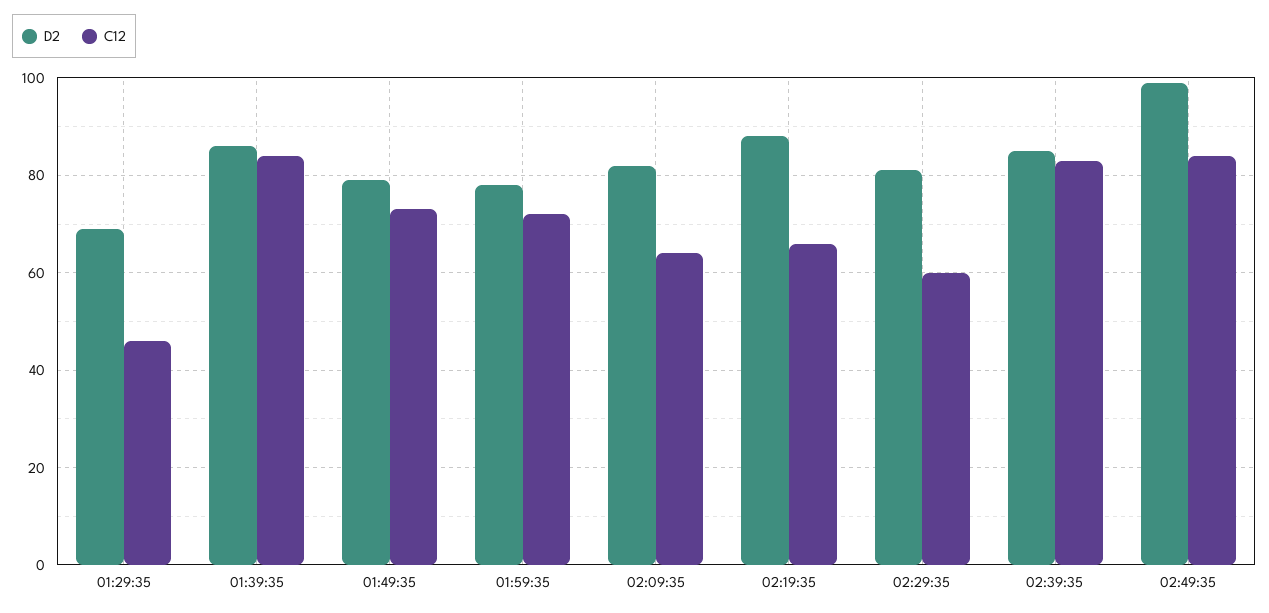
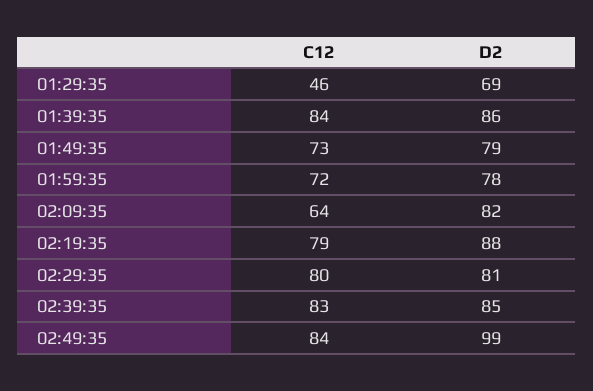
  {
    "D2": {
      "01:29:35": 69,
      "01:39:35": 86,
      "01:49:35": 79,
      "01:59:35": 78,
      "02:09:35": 82,
      "02:19:35": 88,
      "02:29:35": 81,
      "02:39:35": 85,
      "02:49:35": 99
    },
    "C12": {
      "01:29:35": 46,
      "01:39:35": 84,
      "01:49:35": 73,
      "01:59:35": 72,
      "02:09:35": 64,
-     "02:19:35": 65,
+     "02:19:35": 79,
-     "02:29:35": 60,
+     "02:29:35": 80,
      "02:39:35": 83,
      "02:49:35": 84
    }
  }

